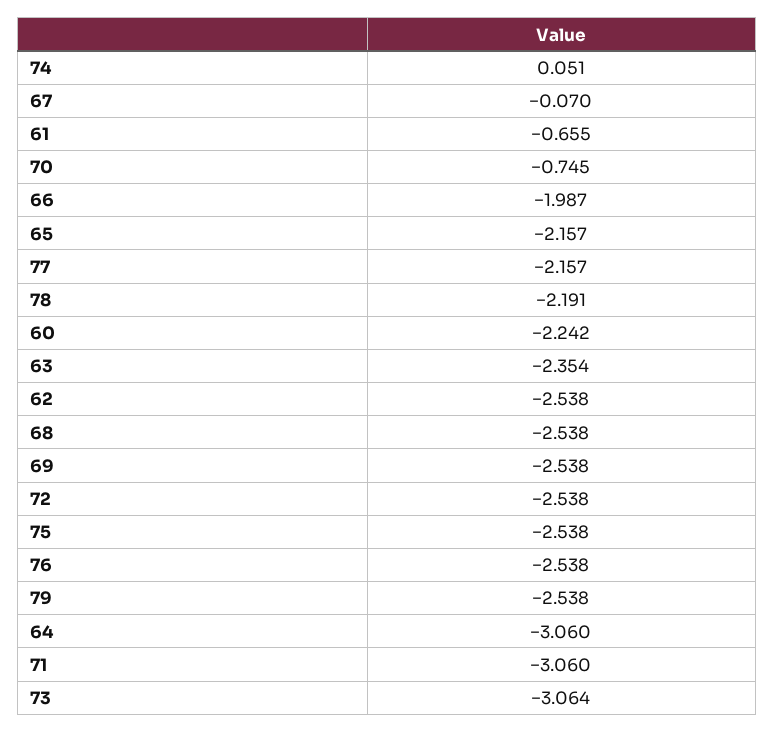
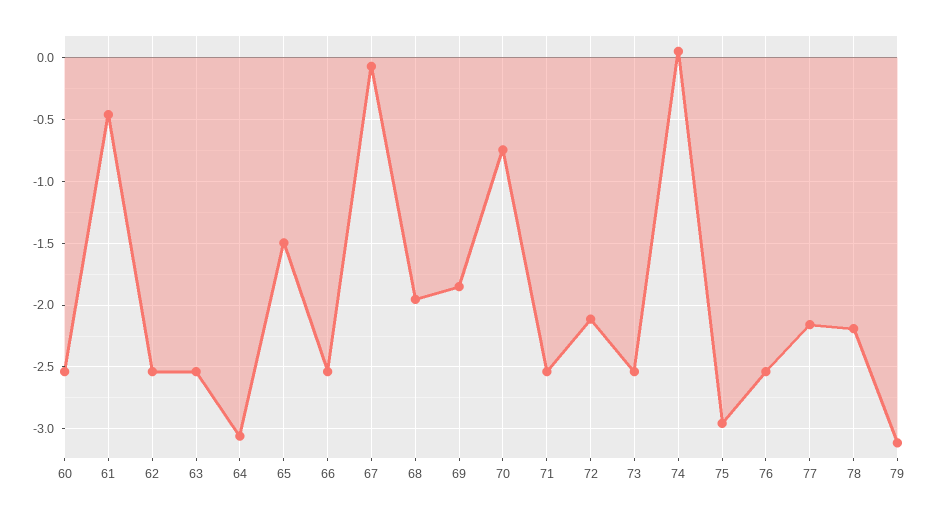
  {
    "74": 0.051,
    "67": -0.07,
-   "61": -0.655,
+   "61": -0.45,
    "70": -0.745,
-   "66": -1.987,
+   "66": -2.55,
-   "65": -2.157,
+   "65": -1.5,
    "77": -2.157,
    "78": -2.191,
-   "60": -2.242,
+   "60": -2.55,
-   "63": -2.354,
+   "63": -2.55,
    "62": -2.538,
-   "68": -2.538,
+   "68": -1.95,
-   "69": -2.538,
+   "69": -1.85,
-   "72": -2.538,
+   "72": -2.1,
-   "75": -2.538,
+   "75": -2.95,
    "76": -2.538,
-   "79": -2.538,
+   "79": -3.1,
    "64": -3.06,
-   "71": -3.06,
+   "71": -2.55,
-   "73": -3.064
+   "73": -2.55
  }

